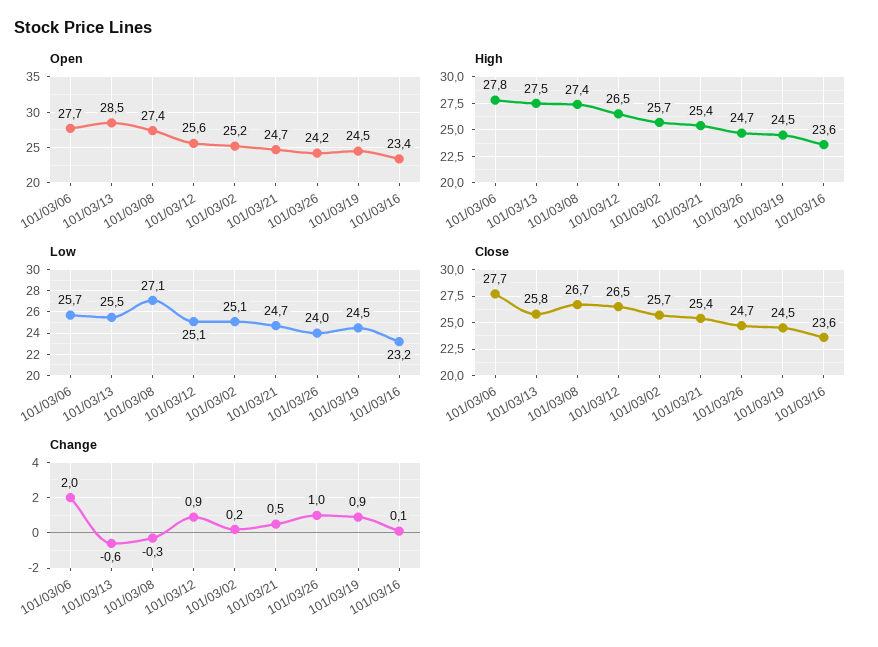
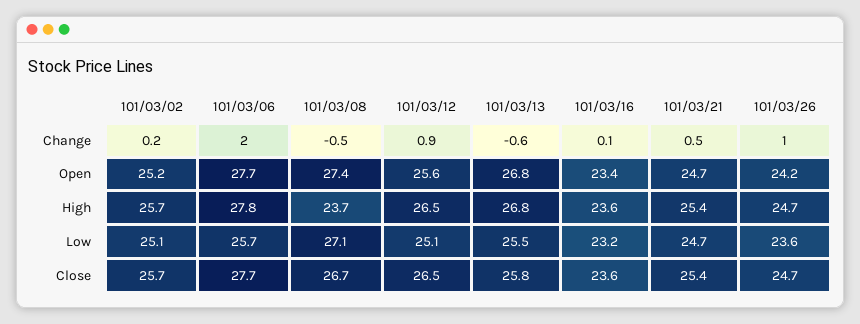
  {
    "Open": {
      "101/03/06": 27.7,
-     "101/03/13": 28.5,
+     "101/03/13": 26.8,
      "101/03/08": 27.4,
      "101/03/12": 25.6,
      "101/03/02": 25.2,
      "101/03/21": 24.7,
      "101/03/26": 24.2,
-     "101/03/19": 24.5,
      "101/03/16": 23.4
    },
    "High": {
      "101/03/06": 27.8,
-     "101/03/13": 27.5,
+     "101/03/13": 26.8,
-     "101/03/08": 27.4,
+     "101/03/08": 23.7,
      "101/03/12": 26.5,
      "101/03/02": 25.7,
      "101/03/21": 25.4,
      "101/03/26": 24.7,
-     "101/03/19": 24.5,
      "101/03/16": 23.6
    },
    "Low": {
      "101/03/06": 25.7,
      "101/03/13": 25.5,
      "101/03/08": 27.1,
      "101/03/12": 25.1,
      "101/03/02": 25.1,
      "101/03/21": 24.7,
-     "101/03/26": 24,
+     "101/03/26": 23.6,
-     "101/03/19": 24.5,
      "101/03/16": 23.2
    },
    "Close": {
      "101/03/06": 27.7,
      "101/03/13": 25.8,
      "101/03/08": 26.7,
      "101/03/12": 26.5,
      "101/03/02": 25.7,
      "101/03/21": 25.4,
      "101/03/26": 24.7,
-     "101/03/19": 24.5,
      "101/03/16": 23.6
    },
    "Change": {
      "101/03/06": 2,
      "101/03/13": -0.6,
-     "101/03/08": -0.3,
+     "101/03/08": -0.5,
      "101/03/12": 0.9,
      "101/03/02": 0.2,
      "101/03/21": 0.5,
      "101/03/26": 1,
-     "101/03/19": 0.9,
      "101/03/16": 0.1
    }
  }

